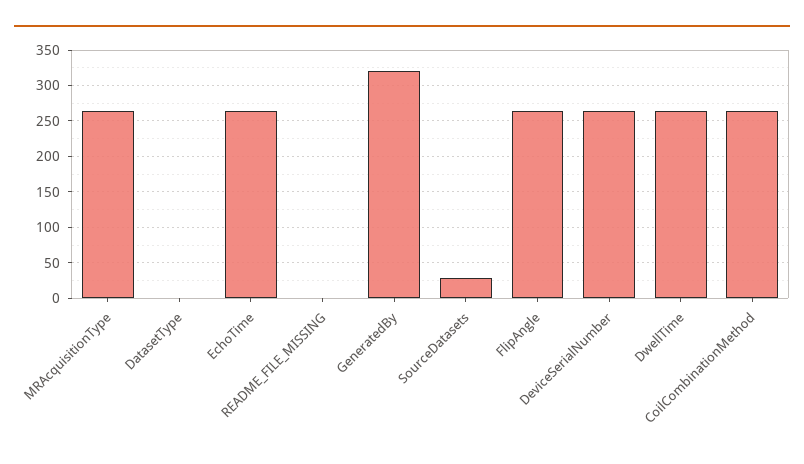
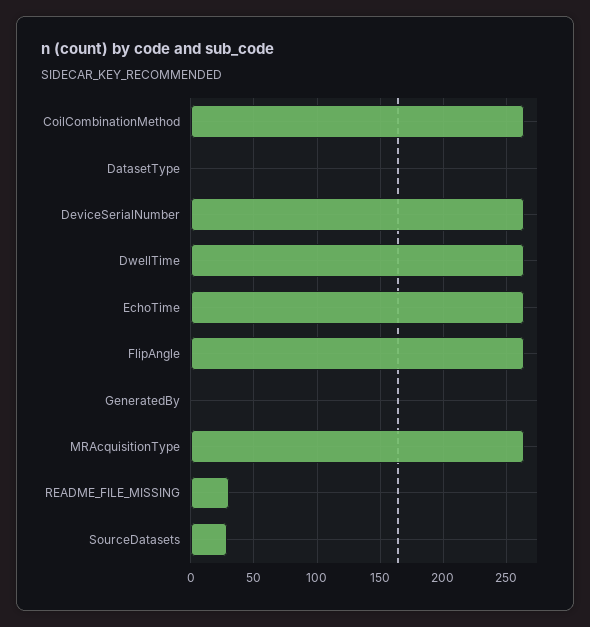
  {
    "MRAcquisitionType": 265,
    "DatasetType": 0,
    "EchoTime": 265,
-   "README_FILE_MISSING": 0,
+   "README_FILE_MISSING": 30,
-   "GeneratedBy": 320,
+   "GeneratedBy": 0,
    "SourceDatasets": 30,
    "FlipAngle": 265,
    "DeviceSerialNumber": 265,
    "DwellTime": 265,
    "CoilCombinationMethod": 265
  }

